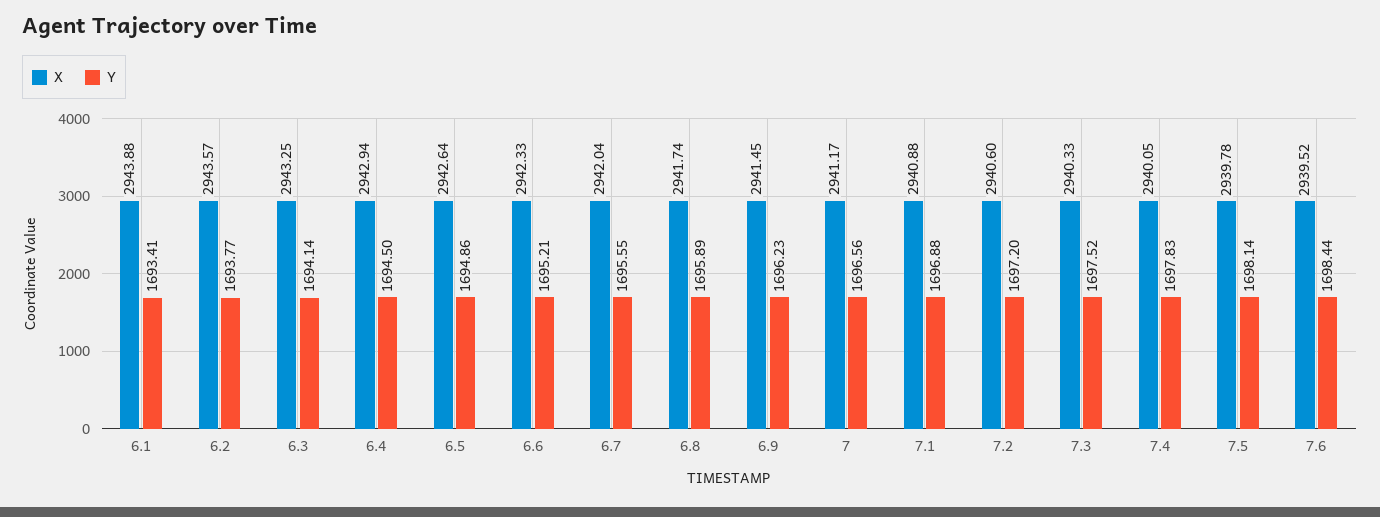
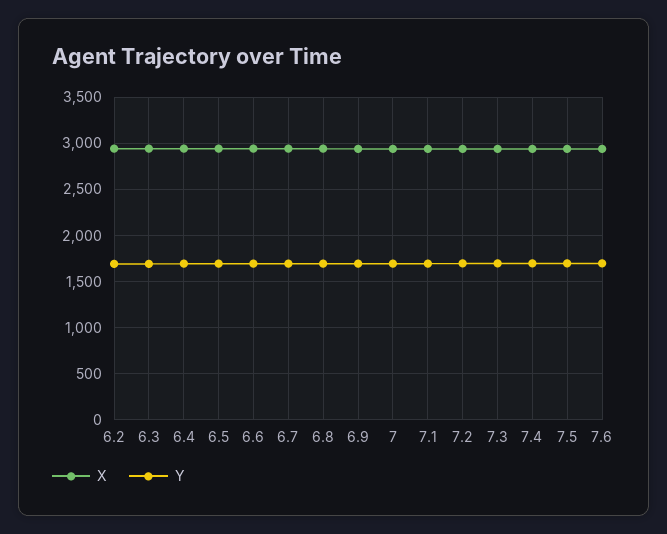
  {
    "X": {
-     "6.1": 2943.88,
      "6.2": 2943.57,
      "6.3": 2943.25,
      "6.4": 2942.94,
      "6.5": 2942.64,
      "6.6": 2942.33,
      "6.7": 2942.04,
      "6.8": 2941.74,
      "6.9": 2941.45,
      "7": 2941.17,
      "7.1": 2940.88,
      "7.2": 2940.6,
      "7.3": 2940.33,
      "7.4": 2940.05,
      "7.5": 2939.78,
      "7.6": 2939.52
    },
    "Y": {
-     "6.1": 1693.41,
      "6.2": 1693.77,
      "6.3": 1694.14,
      "6.4": 1694.5,
      "6.5": 1694.86,
      "6.6": 1695.21,
      "6.7": 1695.55,
      "6.8": 1695.89,
      "6.9": 1696.23,
      "7": 1696.56,
      "7.1": 1696.88,
      "7.2": 1697.2,
      "7.3": 1697.52,
      "7.4": 1697.83,
      "7.5": 1698.14,
      "7.6": 1698.44
    }
  }

